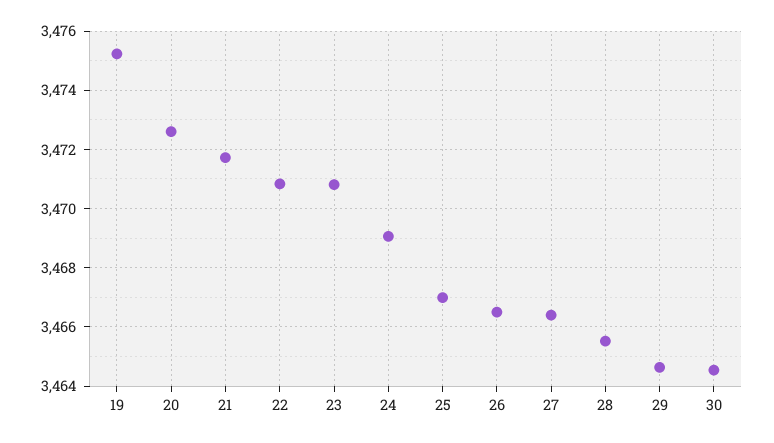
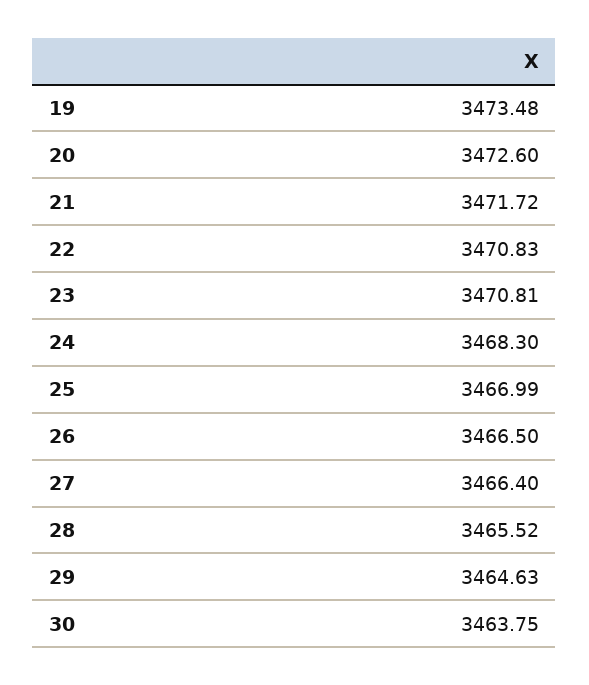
  {
-   "19": 3475.25,
+   "19": 3473.48,
    "20": 3472.6,
    "21": 3471.72,
    "22": 3470.83,
    "23": 3470.81,
-   "24": 3469,
+   "24": 3468.3,
    "25": 3466.99,
    "26": 3466.5,
    "27": 3466.4,
    "28": 3465.52,
    "29": 3464.63,
-   "30": 3464.5
+   "30": 3463.75
  }

